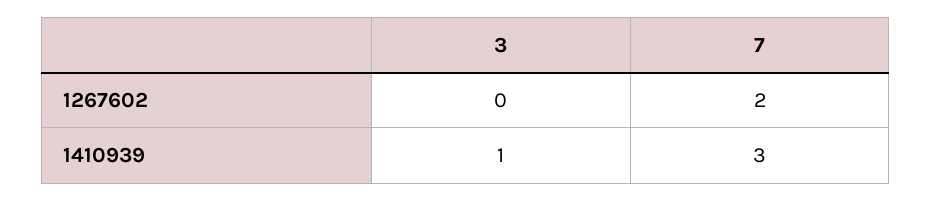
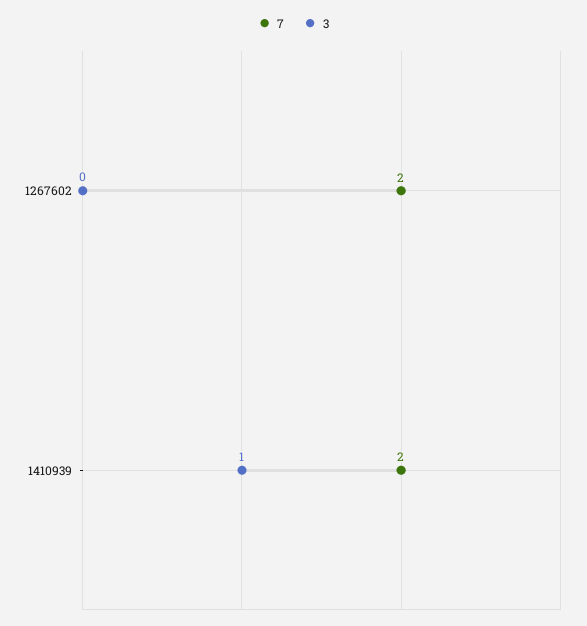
  {
    "3": {
      "1267602": 0,
      "1410939": 1
    },
    "7": {
      "1267602": 2,
-     "1410939": 3
+     "1410939": 2
    }
  }

